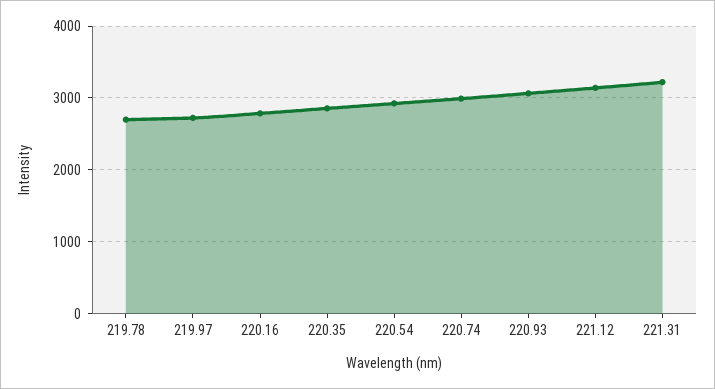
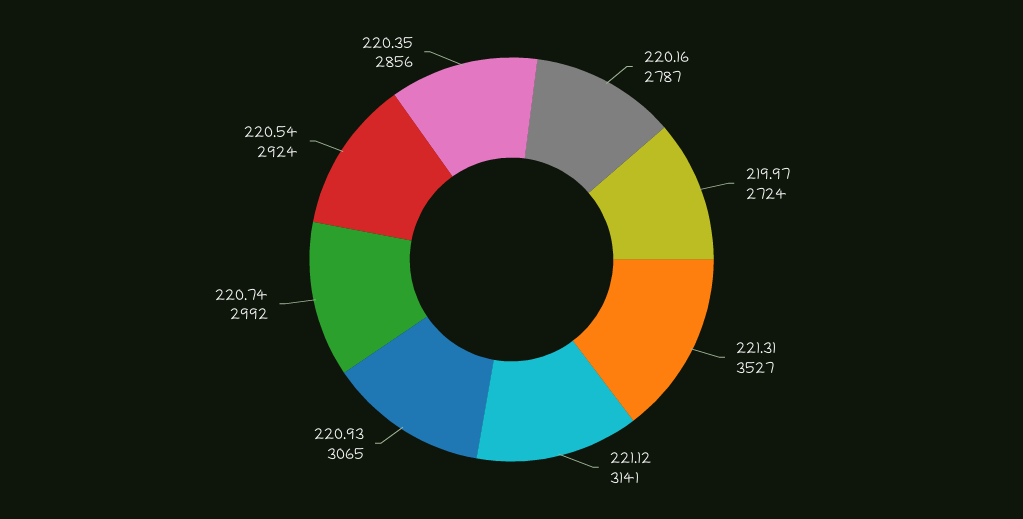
  {
-   "219.78": 2700,
    "219.97": 2724,
    "220.16": 2787,
    "220.35": 2856,
    "220.54": 2924,
    "220.74": 2992,
    "220.93": 3065,
    "221.12": 3141,
-   "221.31": 3200
+   "221.31": 3527
  }

